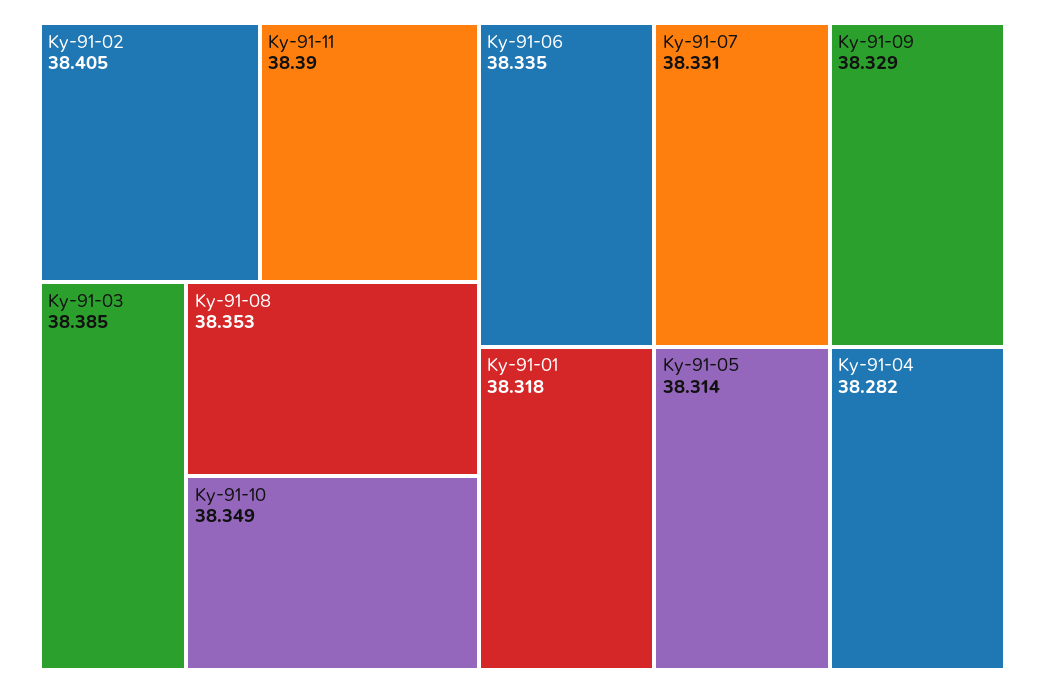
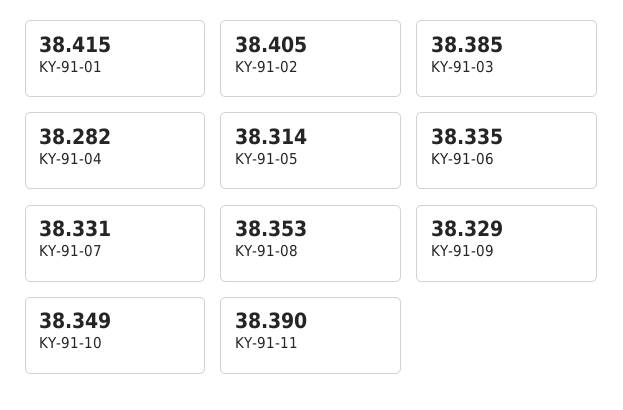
  {
    "Ky-91-02": 38.405,
    "Ky-91-11": 38.39,
    "Ky-91-03": 38.385,
    "Ky-91-08": 38.353,
    "Ky-91-10": 38.349,
    "Ky-91-06": 38.335,
    "Ky-91-07": 38.331,
    "Ky-91-09": 38.329,
-   "Ky-91-01": 38.318,
+   "Ky-91-01": 38.415,
    "Ky-91-05": 38.314,
    "Ky-91-04": 38.282
  }

